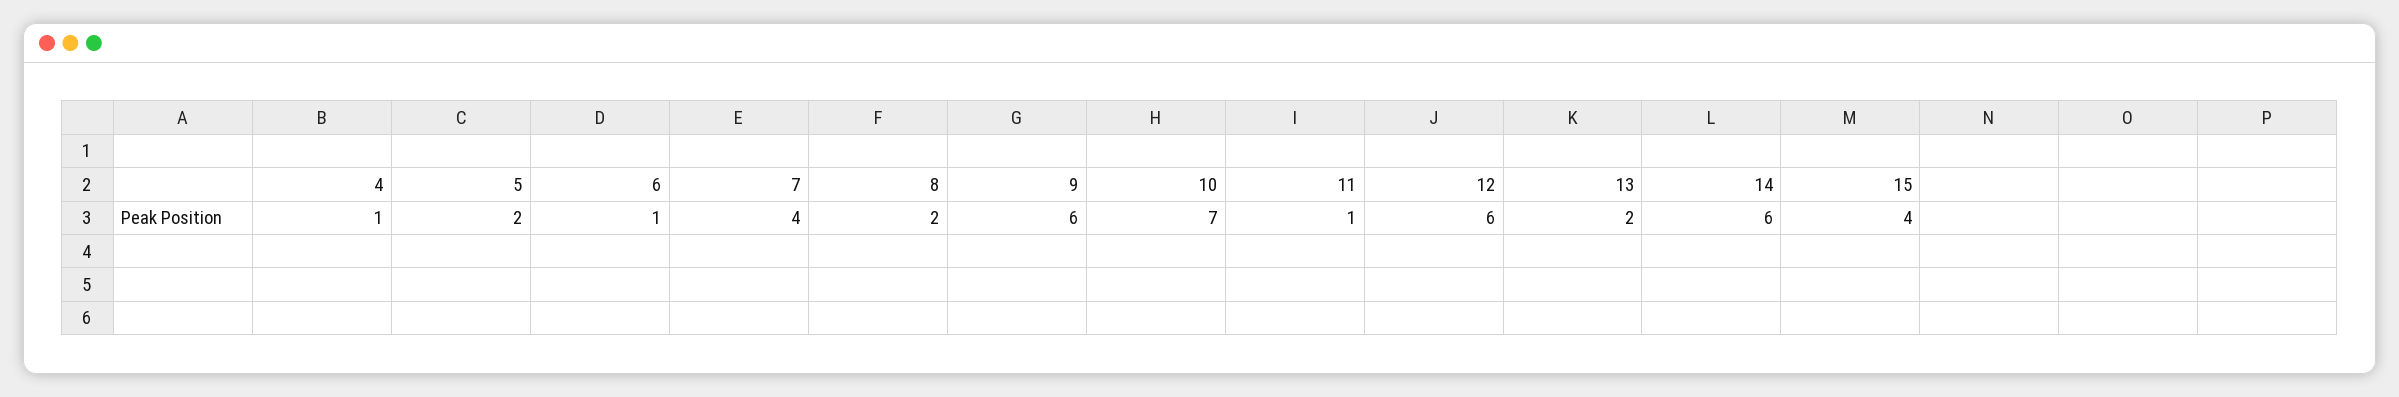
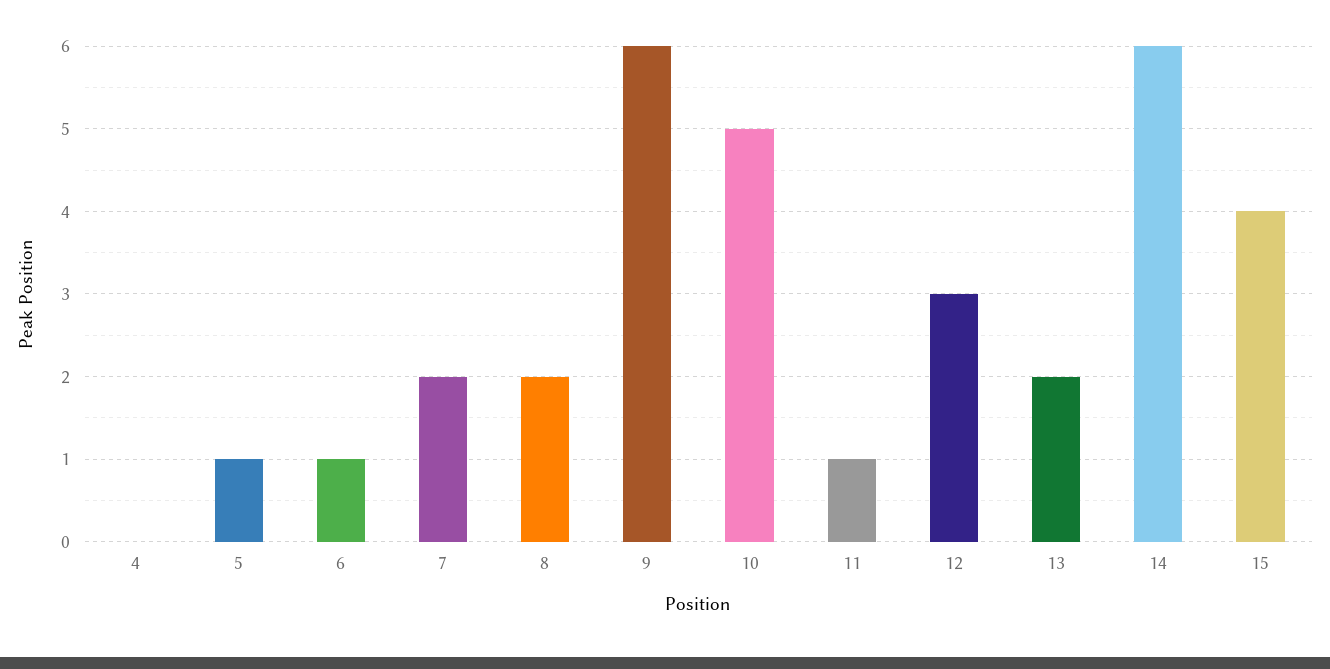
  {
-   "4": 1,
+   "4": 0,
-   "5": 2,
+   "5": 1,
    "6": 1,
-   "7": 4,
+   "7": 2,
    "8": 2,
    "9": 6,
-   "10": 7,
+   "10": 5,
    "11": 1,
-   "12": 6,
+   "12": 3,
    "13": 2,
    "14": 6,
    "15": 4
  }

